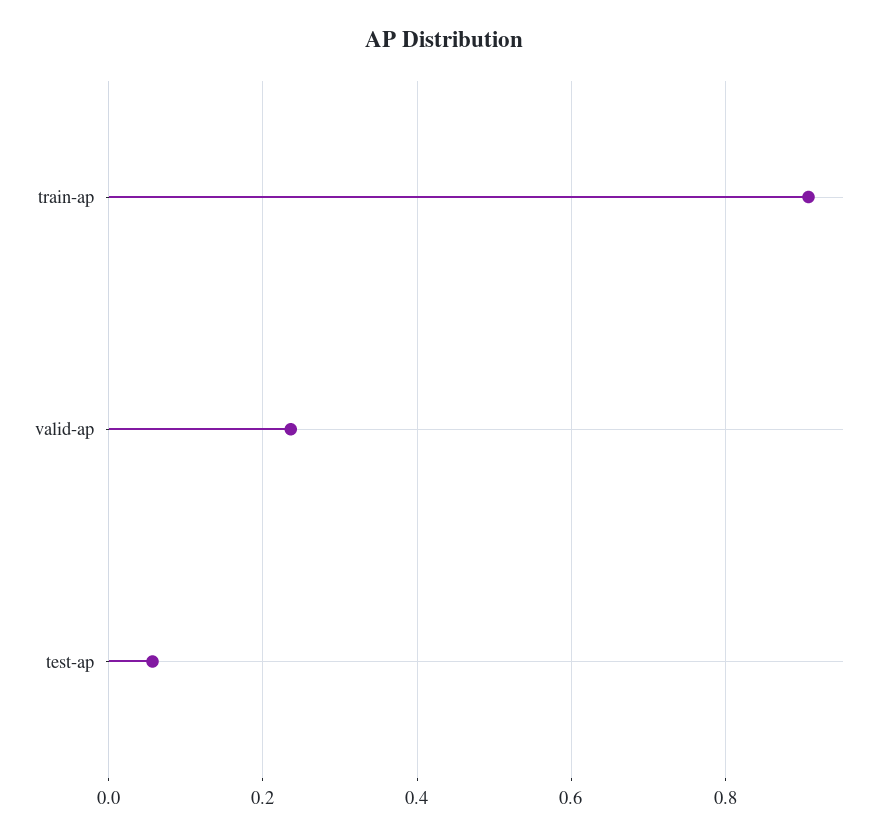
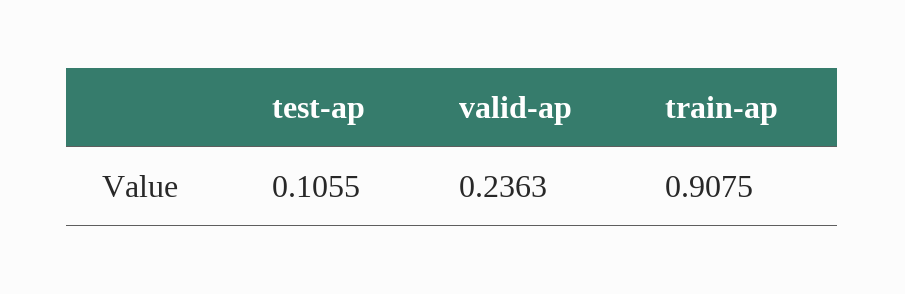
  {
    "train-ap": 0.9075,
    "valid-ap": 0.2363,
-   "test-ap": 0.06
+   "test-ap": 0.1055
  }

